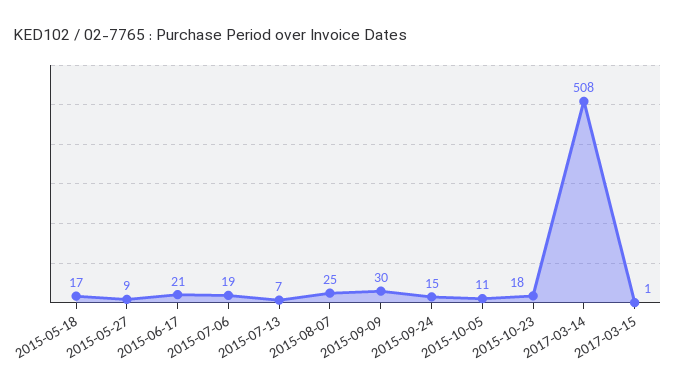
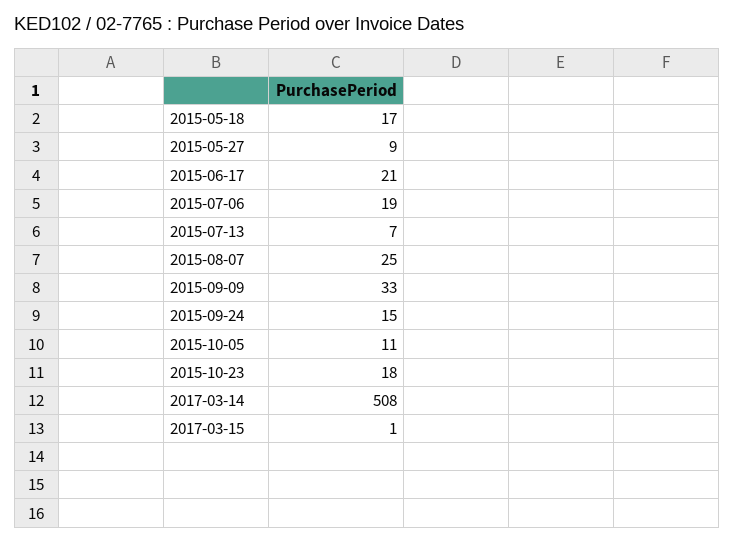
  {
    "2015-05-18": 17,
    "2015-05-27": 9,
    "2015-06-17": 21,
    "2015-07-06": 19,
    "2015-07-13": 7,
    "2015-08-07": 25,
-   "2015-09-09": 30,
+   "2015-09-09": 33,
    "2015-09-24": 15,
    "2015-10-05": 11,
    "2015-10-23": 18,
    "2017-03-14": 508,
    "2017-03-15": 1
  }

